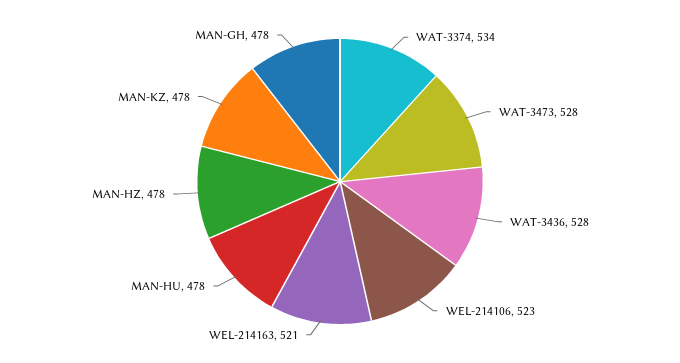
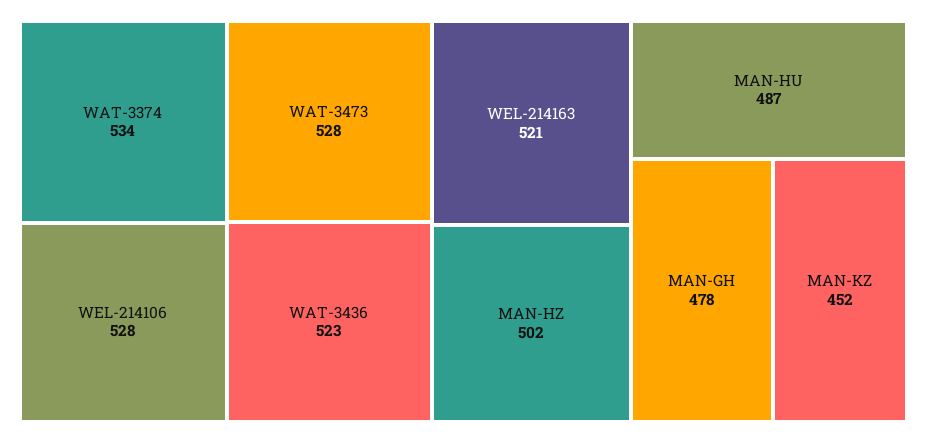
  {
    "WAT-3374": 534,
    "WAT-3473": 528,
-   "WAT-3436": 528,
+   "WAT-3436": 523,
-   "WEL-214106": 523,
+   "WEL-214106": 528,
    "WEL-214163": 521,
-   "MAN-HU": 478,
+   "MAN-HU": 487,
-   "MAN-HZ": 478,
+   "MAN-HZ": 502,
-   "MAN-KZ": 478,
+   "MAN-KZ": 452,
    "MAN-GH": 478
  }

